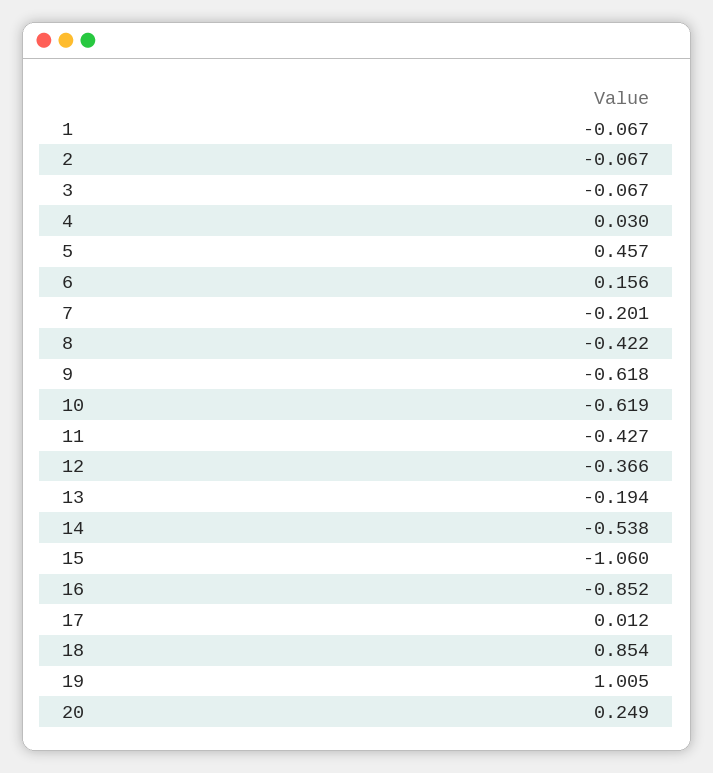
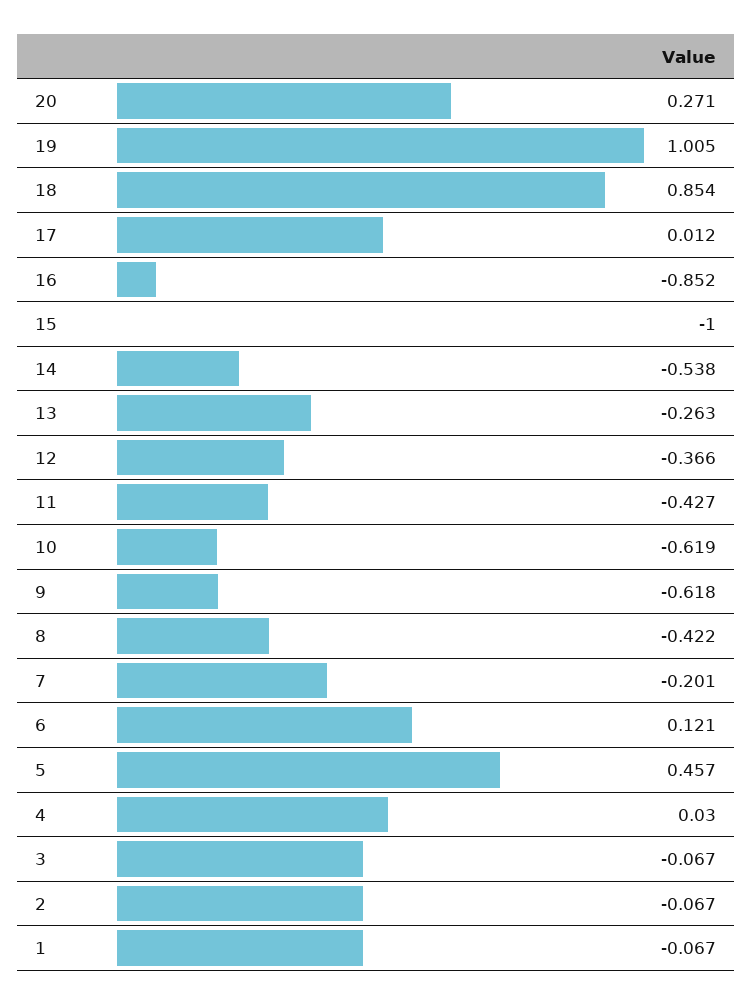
  {
    "1": -0.067,
    "2": -0.067,
    "3": -0.067,
    "4": 0.03,
    "5": 0.457,
-   "6": 0.156,
+   "6": 0.121,
    "7": -0.201,
    "8": -0.422,
    "9": -0.618,
    "10": -0.619,
    "11": -0.427,
    "12": -0.366,
-   "13": -0.194,
+   "13": -0.263,
    "14": -0.538,
-   "15": -1.06,
+   "15": -1,
    "16": -0.852,
    "17": 0.012,
    "18": 0.854,
    "19": 1.005,
-   "20": 0.249
+   "20": 0.271
  }

